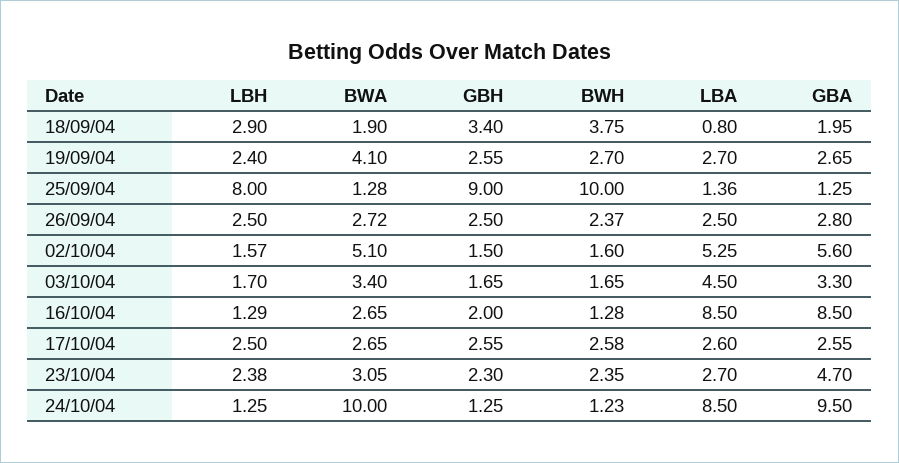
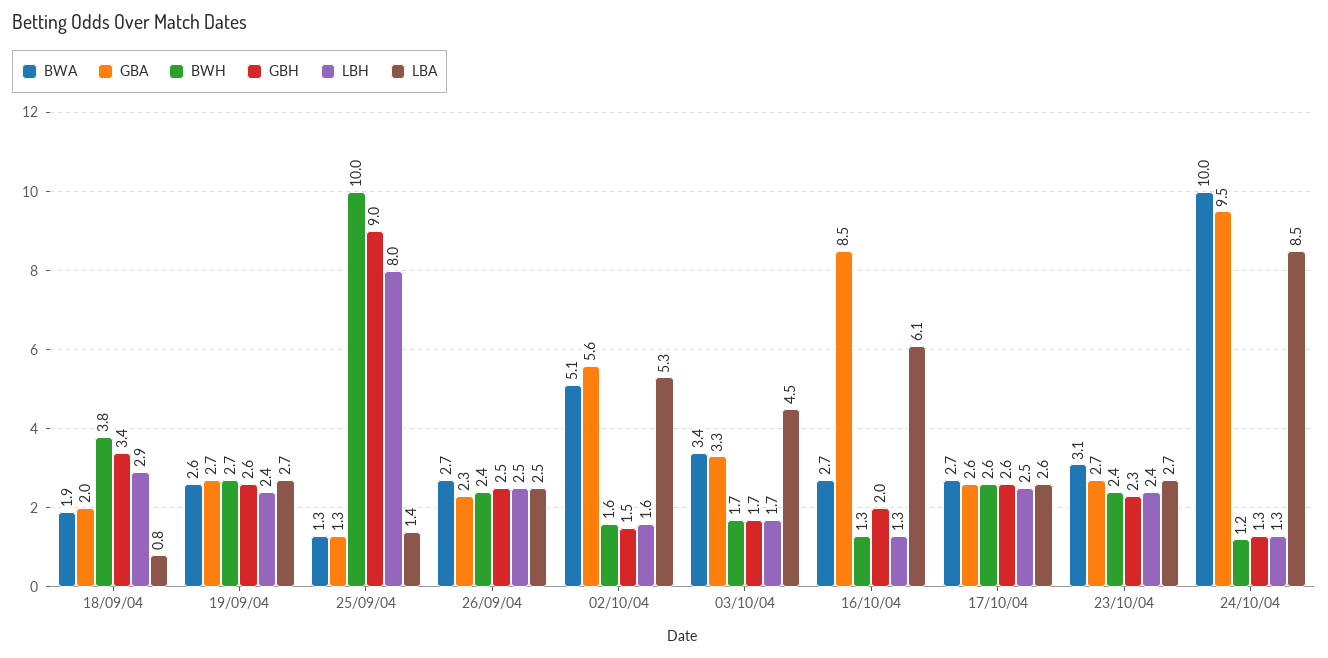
  {
    "LBH": {
      "18/09/04": 2.9,
      "19/09/04": 2.4,
      "25/09/04": 8,
      "26/09/04": 2.5,
      "02/10/04": 1.57,
      "03/10/04": 1.7,
      "16/10/04": 1.29,
      "17/10/04": 2.5,
      "23/10/04": 2.38,
      "24/10/04": 1.25
    },
    "BWA": {
      "18/09/04": 1.9,
-     "19/09/04": 4.1,
+     "19/09/04": 2.6,
      "25/09/04": 1.28,
      "26/09/04": 2.72,
      "02/10/04": 5.1,
      "03/10/04": 3.4,
      "16/10/04": 2.65,
      "17/10/04": 2.65,
      "23/10/04": 3.05,
      "24/10/04": 10
    },
    "GBH": {
      "18/09/04": 3.4,
      "19/09/04": 2.55,
      "25/09/04": 9,
      "26/09/04": 2.5,
      "02/10/04": 1.5,
      "03/10/04": 1.65,
      "16/10/04": 2,
      "17/10/04": 2.55,
      "23/10/04": 2.3,
      "24/10/04": 1.25
    },
    "BWH": {
      "18/09/04": 3.75,
      "19/09/04": 2.7,
      "25/09/04": 10,
      "26/09/04": 2.37,
      "02/10/04": 1.6,
      "03/10/04": 1.65,
      "16/10/04": 1.28,
      "17/10/04": 2.58,
      "23/10/04": 2.35,
      "24/10/04": 1.23
    },
    "LBA": {
      "18/09/04": 0.8,
      "19/09/04": 2.7,
      "25/09/04": 1.36,
      "26/09/04": 2.5,
      "02/10/04": 5.25,
      "03/10/04": 4.5,
-     "16/10/04": 8.5,
+     "16/10/04": 6.1,
      "17/10/04": 2.6,
      "23/10/04": 2.7,
      "24/10/04": 8.5
    },
    "GBA": {
      "18/09/04": 1.95,
      "19/09/04": 2.65,
      "25/09/04": 1.25,
-     "26/09/04": 2.8,
+     "26/09/04": 2.3,
      "02/10/04": 5.6,
      "03/10/04": 3.3,
      "16/10/04": 8.5,
      "17/10/04": 2.55,
-     "23/10/04": 4.7,
+     "23/10/04": 2.7,
      "24/10/04": 9.5
    }
  }

